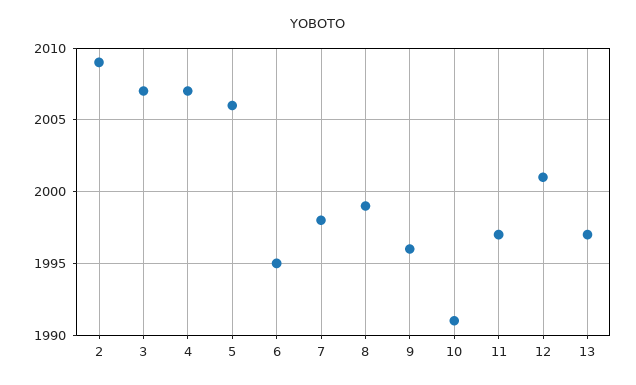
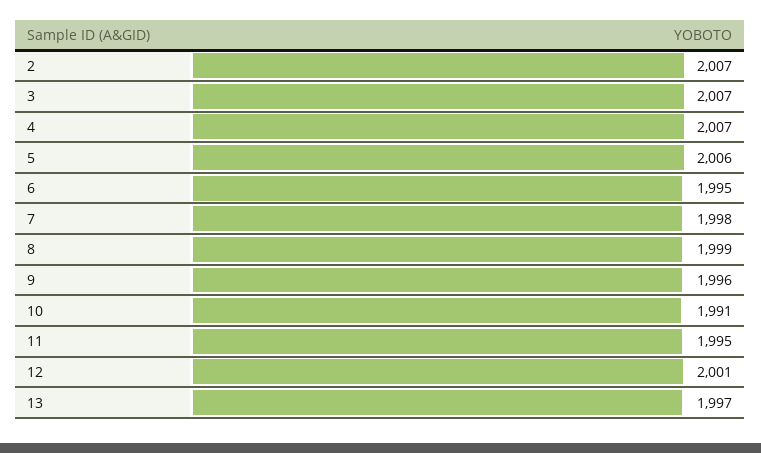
  {
-   "2": 2009,
+   "2": 2007,
    "3": 2007,
    "4": 2007,
    "5": 2006,
    "6": 1995,
    "7": 1998,
    "8": 1999,
    "9": 1996,
    "10": 1991,
-   "11": 1997,
+   "11": 1995,
    "12": 2001,
    "13": 1997
  }

